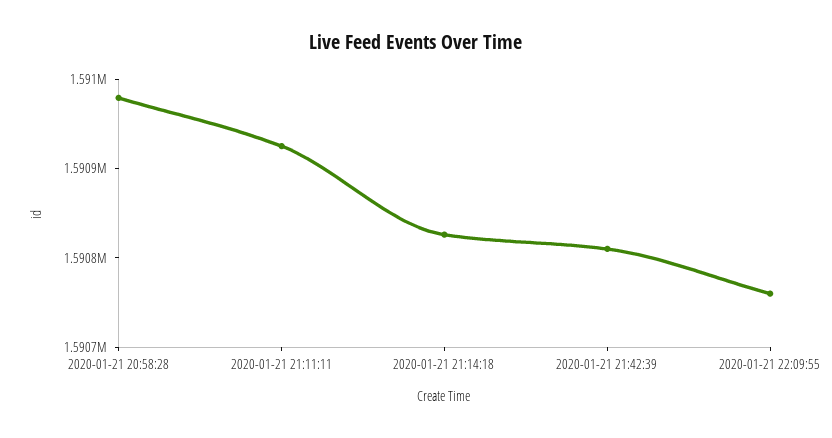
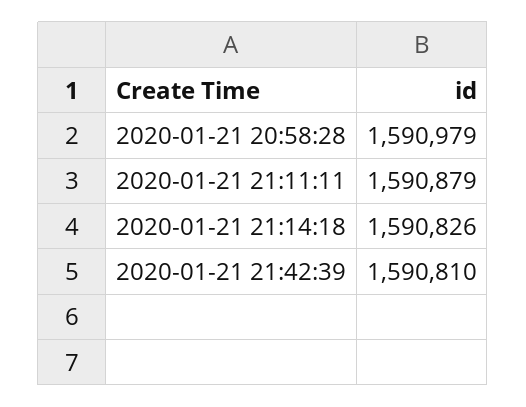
  {
    "2020-01-21 20:58:28": 1590979,
-   "2020-01-21 21:11:11": 1590920,
+   "2020-01-21 21:11:11": 1590879,
    "2020-01-21 21:14:18": 1590826,
-   "2020-01-21 21:42:39": 1590810,
+   "2020-01-21 21:42:39": 1590810
-   "2020-01-21 22:09:55": 1590760
  }

